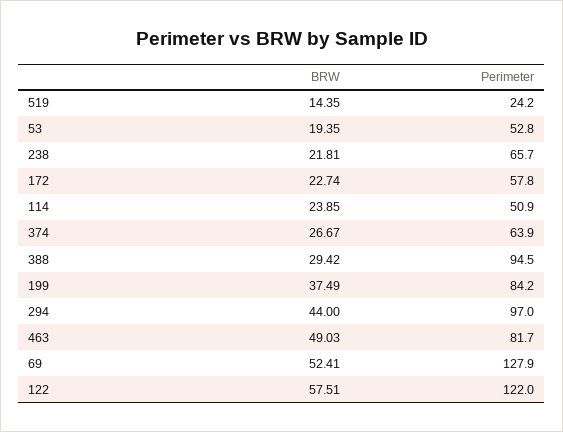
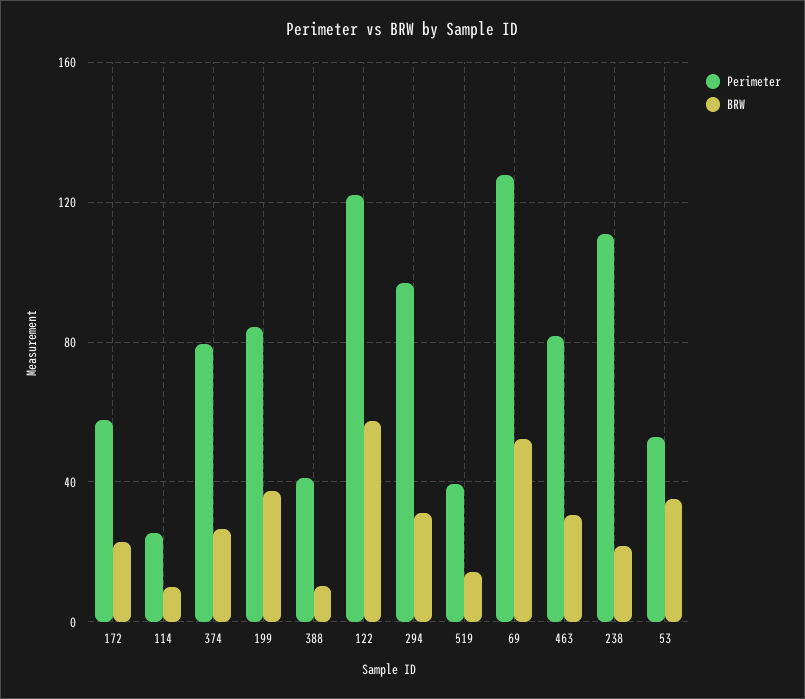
  {
    "BRW": {
      "519": 14.35,
-     "53": 19.35,
+     "53": 35,
      "238": 21.81,
      "172": 22.74,
-     "114": 23.85,
+     "114": 10,
      "374": 26.67,
-     "388": 29.42,
+     "388": 10,
      "199": 37.49,
-     "294": 44,
+     "294": 30,
-     "463": 49.03,
+     "463": 30,
      "69": 52.41,
      "122": 57.51
    },
    "Perimeter": {
-     "519": 24.2,
+     "519": 40,
      "53": 52.8,
-     "238": 65.7,
+     "238": 110,
      "172": 57.8,
-     "114": 50.9,
+     "114": 25,
-     "374": 63.9,
+     "374": 80,
-     "388": 94.5,
+     "388": 40,
      "199": 84.2,
      "294": 97,
      "463": 81.7,
      "69": 127.9,
      "122": 122
    }
  }

